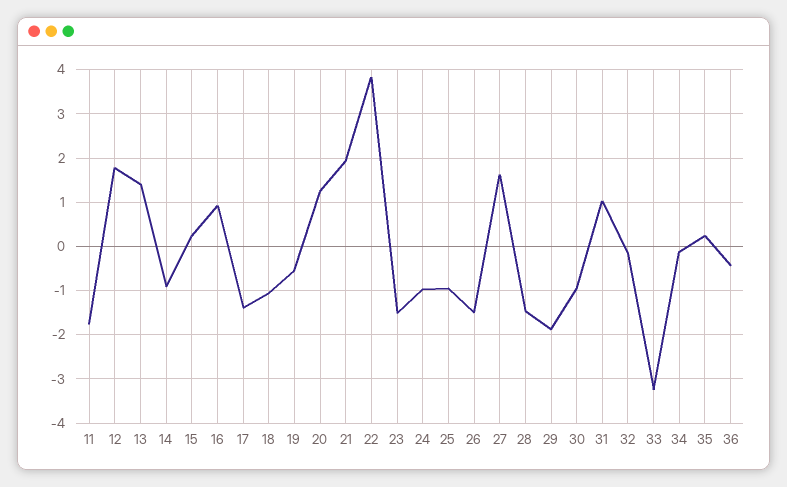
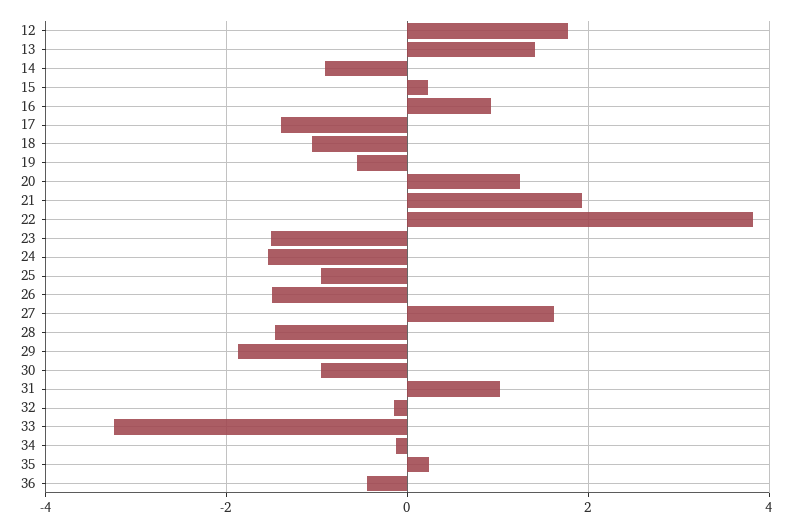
  {
-   "11": -1.8,
    "12": 1.8,
    "13": 1.4,
    "14": -1,
    "15": 0.2,
    "16": 1,
    "17": -1.4,
    "18": -1,
    "19": -0.6,
    "20": 1.2,
    "21": 2,
    "22": 3.8,
    "23": -1.6,
-   "24": -1,
+   "24": -1.6,
    "25": -1,
    "26": -1.4,
    "27": 1.6,
    "28": -1.4,
    "29": -1.8,
    "30": -1,
    "31": 1,
    "32": -0.2,
    "33": -3.2,
    "34": -0.2,
    "35": 0.2,
    "36": -0.4
  }

